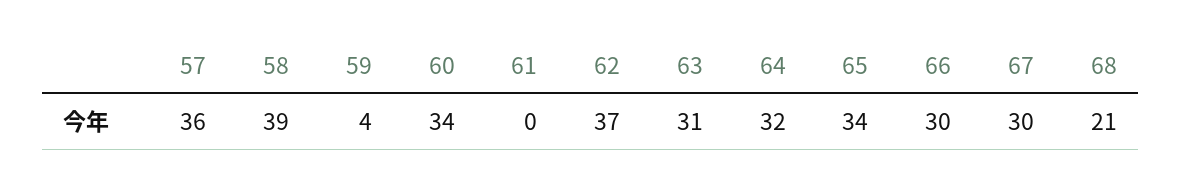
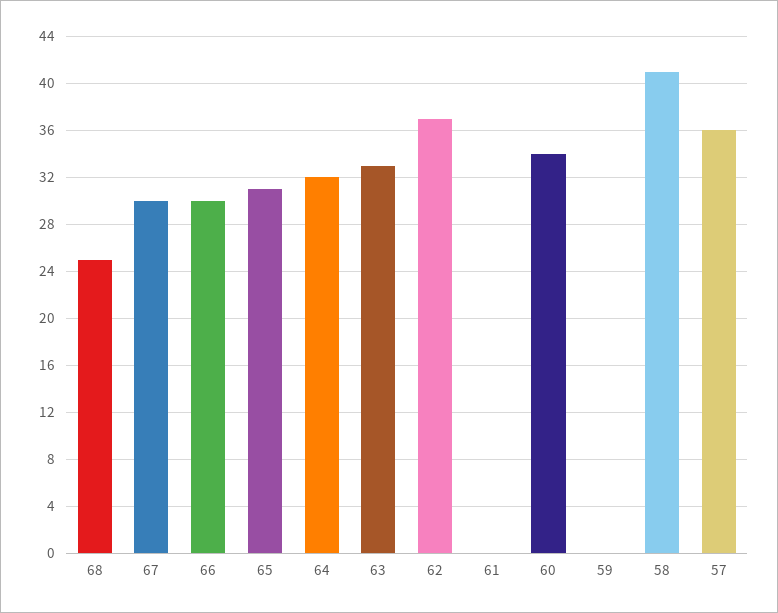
  {
    "57": 36,
-   "58": 39,
+   "58": 41,
-   "59": 4,
+   "59": 0,
    "60": 34,
    "61": 0,
    "62": 37,
-   "63": 31,
+   "63": 33,
    "64": 32,
-   "65": 34,
+   "65": 31,
    "66": 30,
    "67": 30,
-   "68": 21
+   "68": 25
  }

